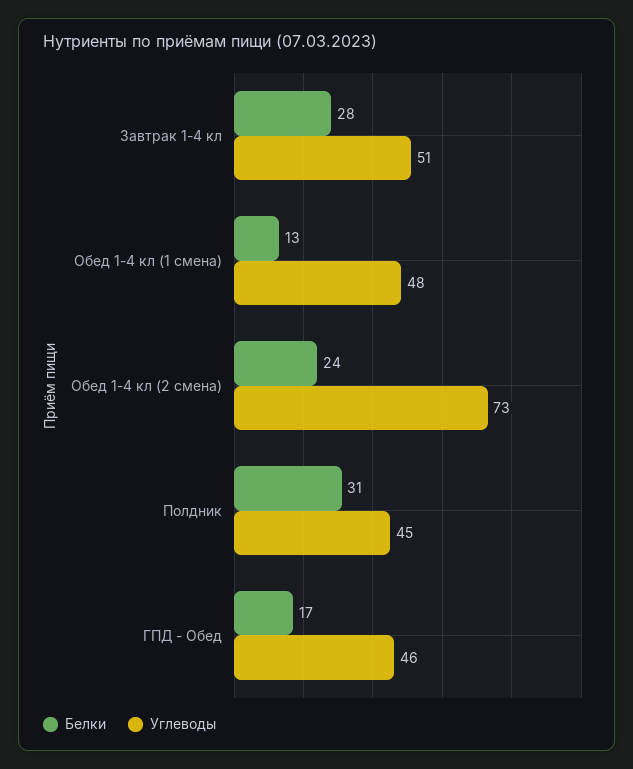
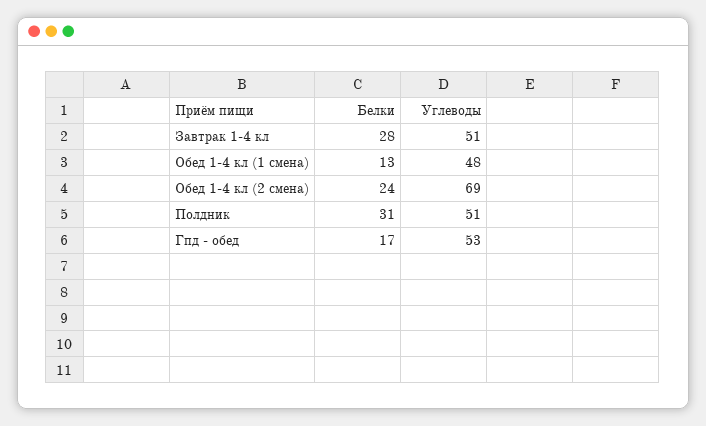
  {
    "Белки": {
      "Завтрак 1-4 кл": 28,
      "Обед 1-4 кл (1 смена)": 13,
      "Обед 1-4 кл (2 смена)": 24,
      "Полдник": 31,
      "ГПД - Обед": 17
    },
    "Углеводы": {
      "Завтрак 1-4 кл": 51,
      "Обед 1-4 кл (1 смена)": 48,
-     "Обед 1-4 кл (2 смена)": 73,
+     "Обед 1-4 кл (2 смена)": 69,
-     "Полдник": 45,
+     "Полдник": 51,
-     "ГПД - Обед": 46
+     "ГПД - Обед": 53
    }
  }

